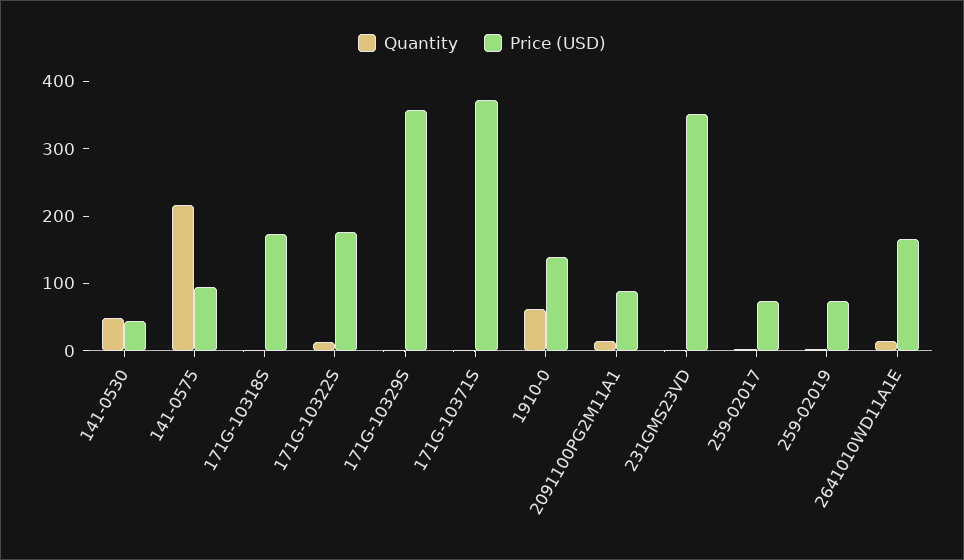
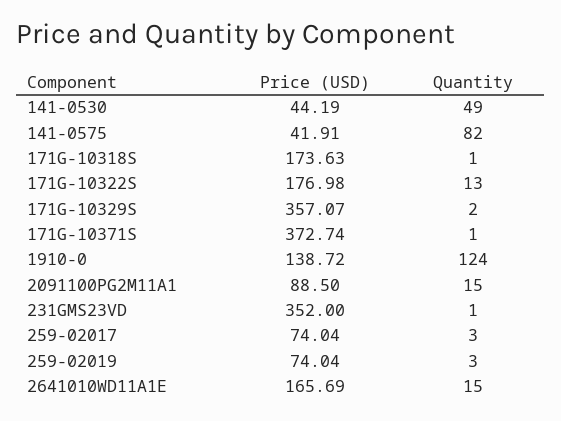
  {
    "Quantity": {
      "141-0530": 49,
-     "141-0575": 220,
+     "141-0575": 82,
      "171G-10318S": 1,
      "171G-10322S": 13,
      "171G-10329S": 2,
      "171G-10371S": 1,
-     "1910-0": 60,
+     "1910-0": 124,
      "2091100PG2M11A1": 15,
      "231GMS23VD": 1,
      "259-02017": 3,
      "259-02019": 3,
      "2641010WD11A1E": 15
    },
    "Price (USD)": {
      "141-0530": 44.19,
-     "141-0575": 100,
+     "141-0575": 41.91,
      "171G-10318S": 173.63,
      "171G-10322S": 176.98,
      "171G-10329S": 357.07,
      "171G-10371S": 372.74,
      "1910-0": 138.72,
      "2091100PG2M11A1": 88.5,
      "231GMS23VD": 352,
      "259-02017": 74.04,
      "259-02019": 74.04,
      "2641010WD11A1E": 165.69
    }
  }

